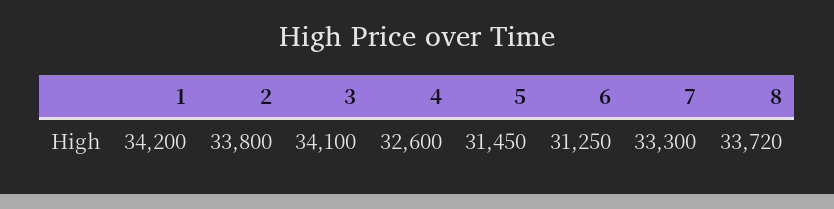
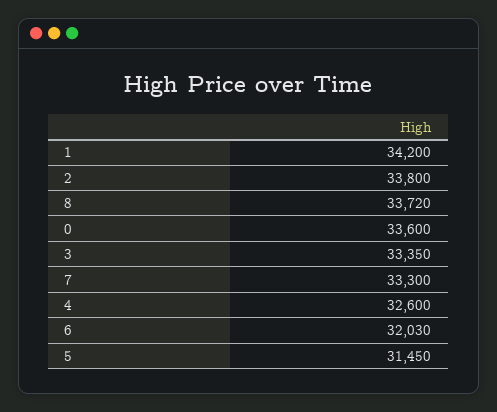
  {
    "1": 34200,
    "2": 33800,
-   "3": 34100,
+   "3": 33350,
    "4": 32600,
    "5": 31450,
-   "6": 31250,
+   "6": 32030,
    "7": 33300,
-   "8": 33720
+   "8": 33720,
+   "0": 33600
  }

